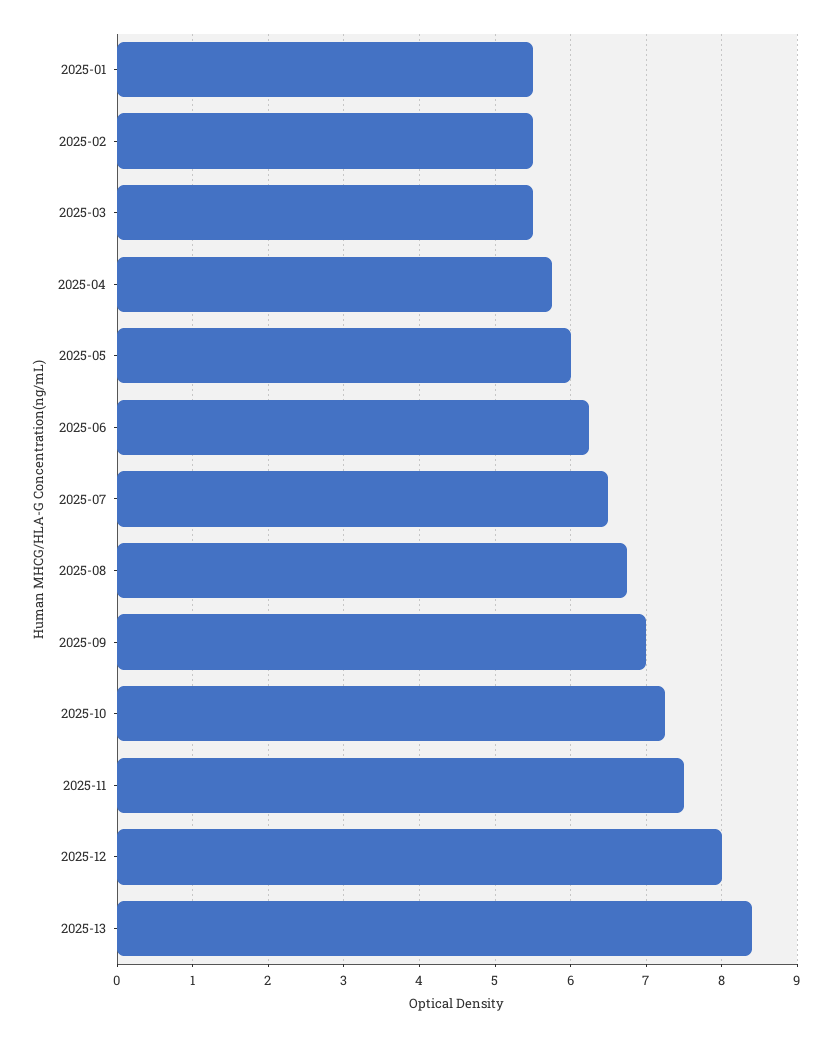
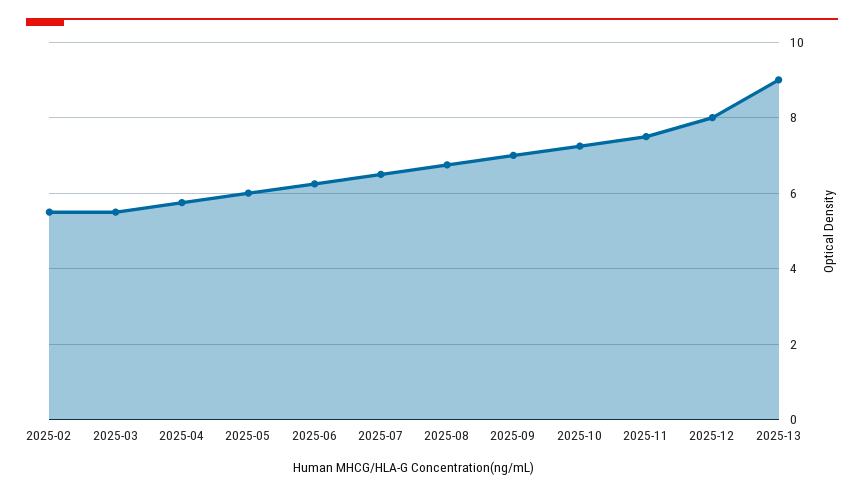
  {
-   "2025-01": 5.5,
    "2025-02": 5.5,
    "2025-03": 5.5,
    "2025-04": 5.8,
    "2025-05": 6,
    "2025-06": 6.3,
    "2025-07": 6.5,
    "2025-08": 6.8,
    "2025-09": 7,
    "2025-10": 7.3,
    "2025-11": 7.5,
    "2025-12": 8,
-   "2025-13": 8.4
+   "2025-13": 9
  }

